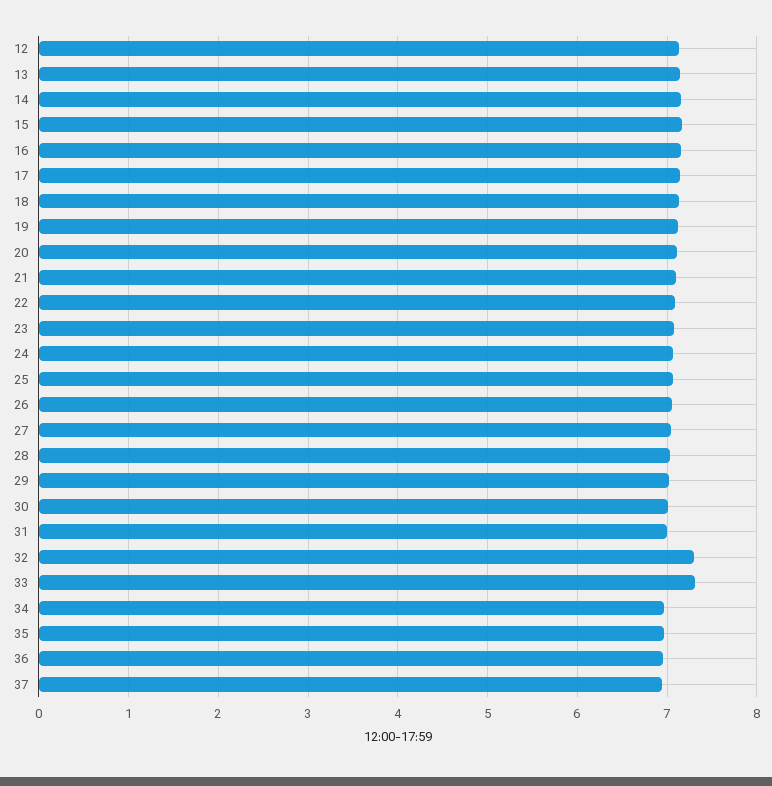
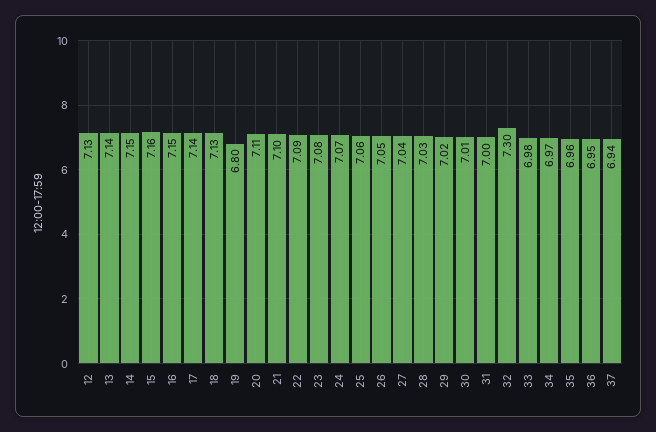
  {
    "12": 7.13,
    "13": 7.14,
    "14": 7.15,
    "15": 7.16,
    "16": 7.15,
    "17": 7.14,
    "18": 7.13,
-   "19": 7.1,
+   "19": 6.8,
    "20": 7.11,
    "21": 7.1,
    "22": 7.09,
    "23": 7.08,
    "24": 7.07,
    "25": 7.06,
    "26": 7.05,
    "27": 7.04,
    "28": 7.03,
    "29": 7.02,
    "30": 7.01,
    "31": 7,
    "32": 7.3,
-   "33": 7.3,
+   "33": 6.98,
    "34": 6.97,
    "35": 6.96,
    "36": 6.95,
    "37": 6.94
  }

